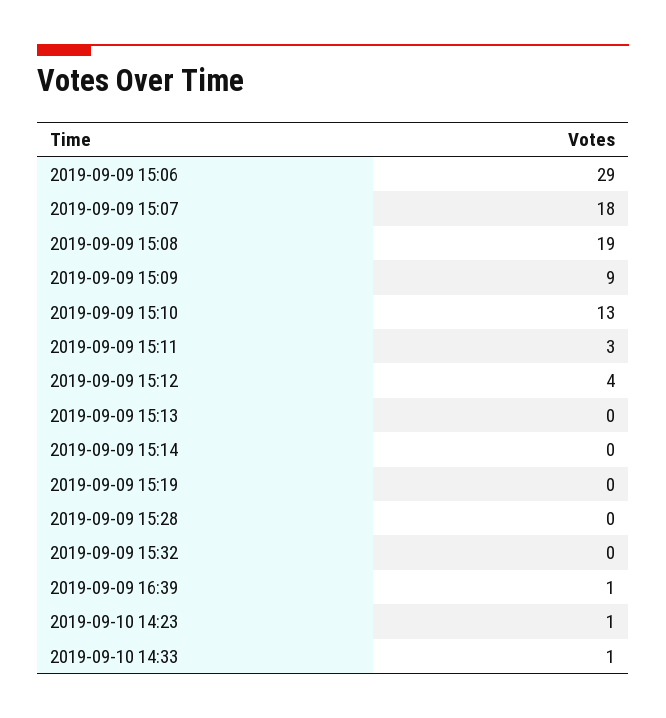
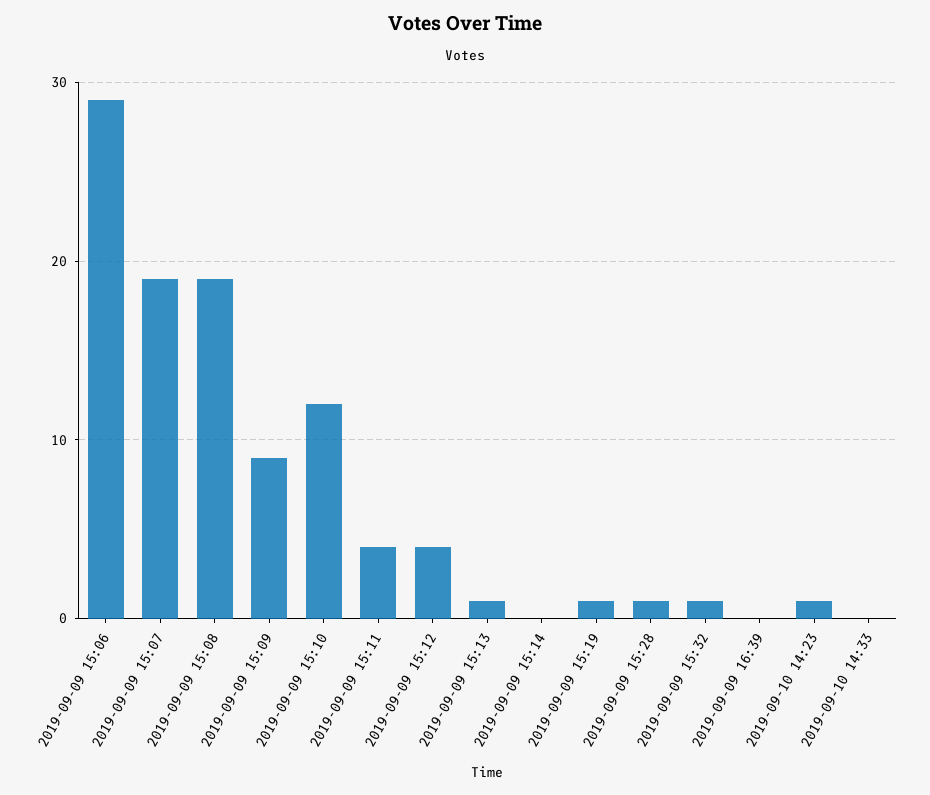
  {
    "2019-09-09 15:06": 29,
-   "2019-09-09 15:07": 18,
+   "2019-09-09 15:07": 19,
    "2019-09-09 15:08": 19,
    "2019-09-09 15:09": 9,
-   "2019-09-09 15:10": 13,
+   "2019-09-09 15:10": 12,
-   "2019-09-09 15:11": 3,
+   "2019-09-09 15:11": 4,
    "2019-09-09 15:12": 4,
-   "2019-09-09 15:13": 0,
+   "2019-09-09 15:13": 1,
    "2019-09-09 15:14": 0,
-   "2019-09-09 15:19": 0,
+   "2019-09-09 15:19": 1,
-   "2019-09-09 15:28": 0,
+   "2019-09-09 15:28": 1,
-   "2019-09-09 15:32": 0,
+   "2019-09-09 15:32": 1,
-   "2019-09-09 16:39": 1,
+   "2019-09-09 16:39": 0,
    "2019-09-10 14:23": 1,
-   "2019-09-10 14:33": 1
+   "2019-09-10 14:33": 0
  }

